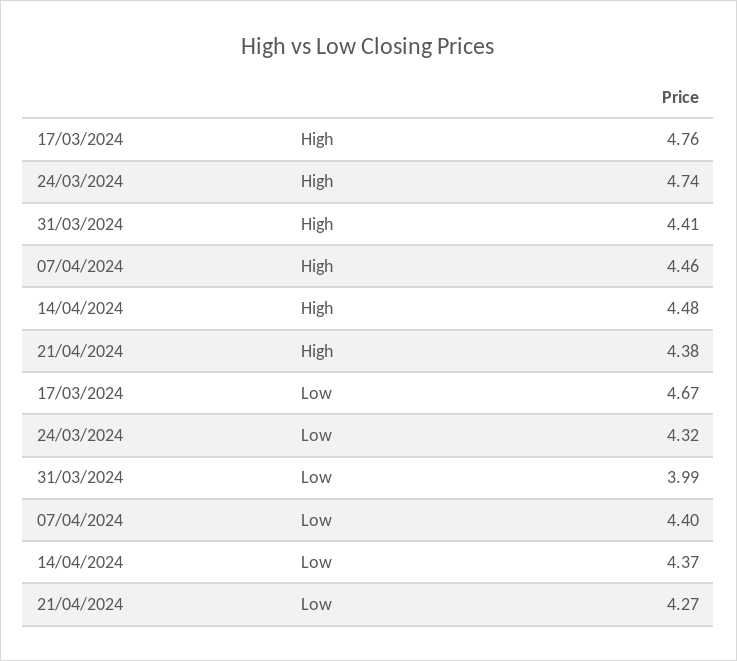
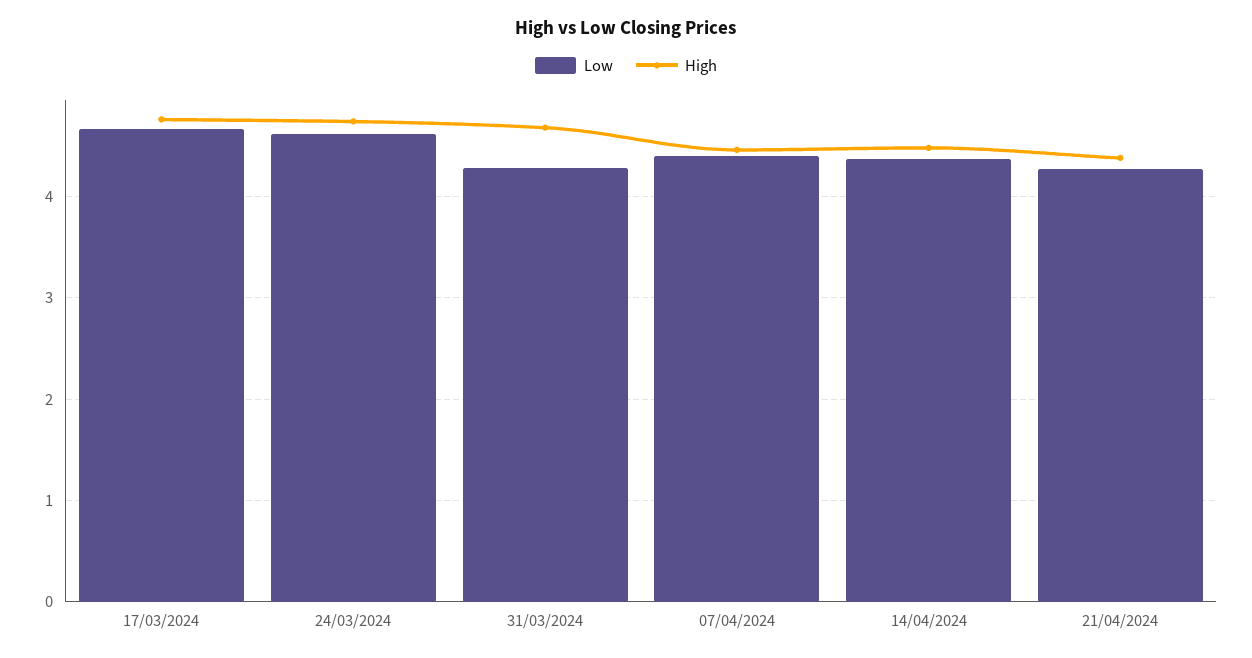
  {
    "High": {
      "17/03/2024": 4.76,
      "24/03/2024": 4.74,
-     "31/03/2024": 4.41,
+     "31/03/2024": 4.7,
      "07/04/2024": 4.46,
      "14/04/2024": 4.48,
      "21/04/2024": 4.38
    },
    "Low": {
      "17/03/2024": 4.67,
-     "24/03/2024": 4.32,
+     "24/03/2024": 4.6,
-     "31/03/2024": 3.99,
+     "31/03/2024": 4.3,
      "07/04/2024": 4.4,
      "14/04/2024": 4.37,
      "21/04/2024": 4.27
    }
  }

